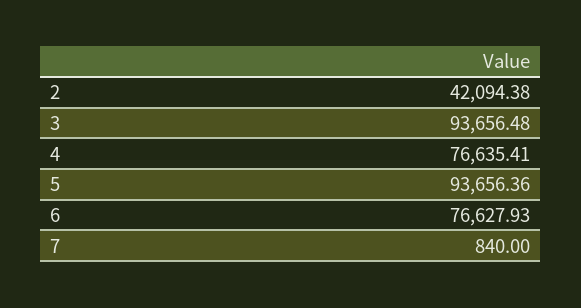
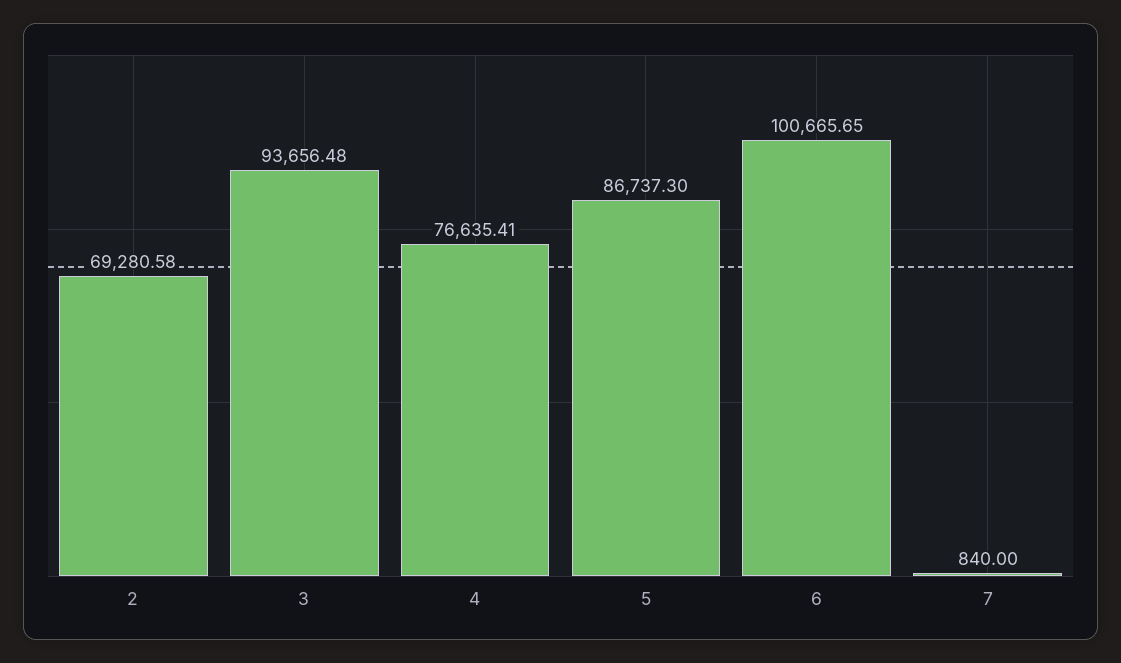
  {
-   "2": 42094.38,
+   "2": 69280.58,
    "3": 93656.48,
    "4": 76635.41,
-   "5": 93656.36,
+   "5": 86737.3,
-   "6": 76627.93,
+   "6": 100665.65,
    "7": 840
  }

